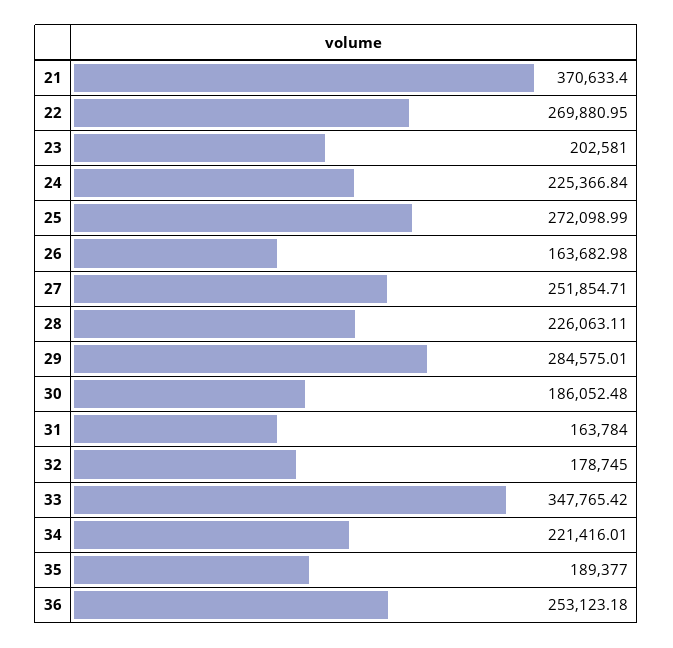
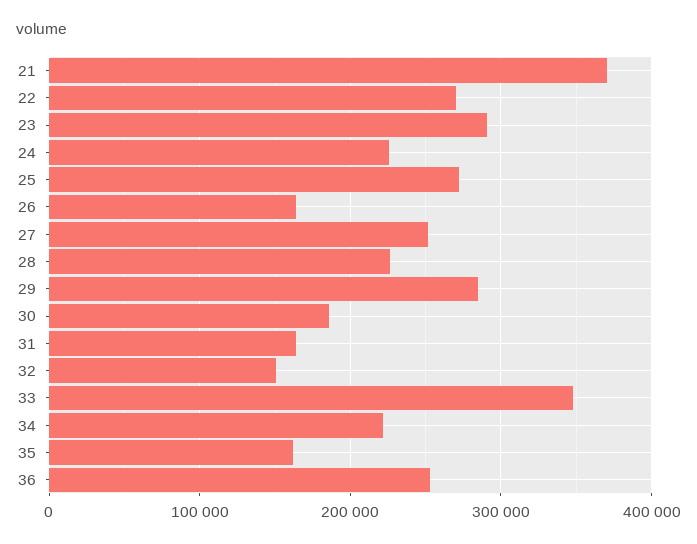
  {
    "21": 370633.4,
    "22": 269880.95,
-   "23": 202581,
+   "23": 290000,
    "24": 225366.84,
    "25": 272098.99,
    "26": 163682.98,
    "27": 251854.71,
    "28": 226063.11,
    "29": 284575.01,
    "30": 186052.48,
    "31": 163784,
-   "32": 178745,
+   "32": 150000,
    "33": 347765.42,
    "34": 221416.01,
-   "35": 189377,
+   "35": 160000,
    "36": 253123.18
  }

